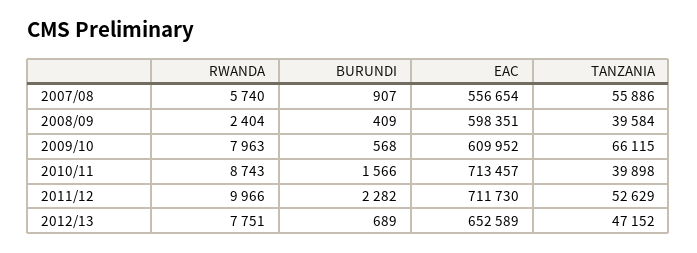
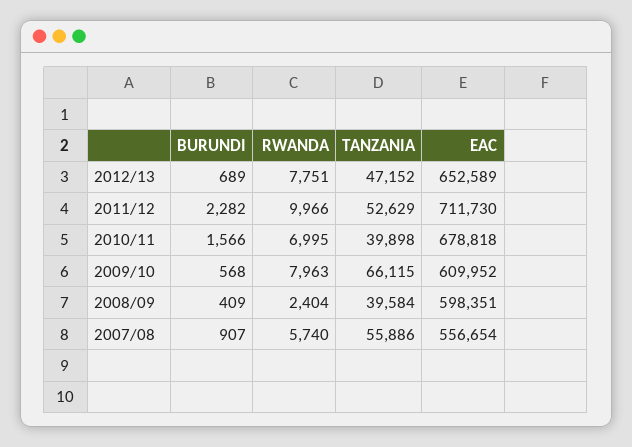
  {
    "RWANDA": {
      "2007/08": 5740,
      "2008/09": 2404,
      "2009/10": 7963,
-     "2010/11": 8743,
+     "2010/11": 6995,
      "2011/12": 9966,
      "2012/13": 7751
    },
    "BURUNDI": {
      "2007/08": 907,
      "2008/09": 409,
      "2009/10": 568,
      "2010/11": 1566,
      "2011/12": 2282,
      "2012/13": 689
    },
    "EAC": {
      "2007/08": 556654,
      "2008/09": 598351,
      "2009/10": 609952,
-     "2010/11": 713457,
+     "2010/11": 678818,
      "2011/12": 711730,
      "2012/13": 652589
    },
    "TANZANIA": {
      "2007/08": 55886,
      "2008/09": 39584,
      "2009/10": 66115,
      "2010/11": 39898,
      "2011/12": 52629,
      "2012/13": 47152
    }
  }

